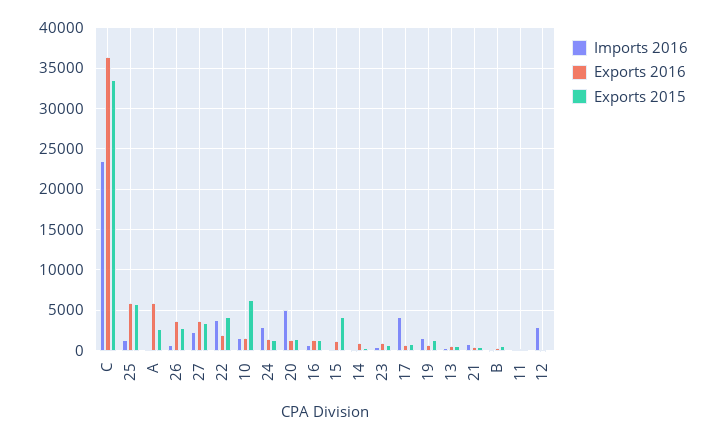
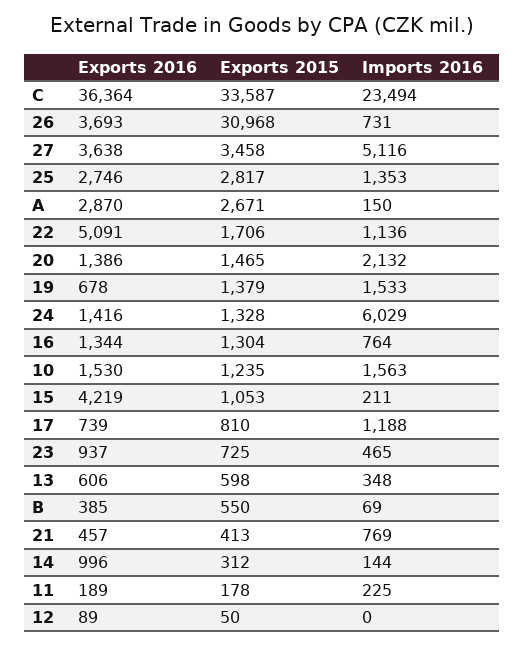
  {
    "Imports 2016": {
      "C": 23494,
      "25": 1353,
      "A": 150,
      "26": 731,
-     "27": 2000,
+     "27": 5116,
-     "22": 4000,
+     "22": 1136,
      "10": 1563,
-     "24": 3000,
+     "24": 6029,
-     "20": 5000,
+     "20": 2132,
      "16": 764,
      "15": 211,
      "14": 144,
      "23": 465,
-     "17": 4000,
+     "17": 1188,
      "19": 1533,
      "13": 348,
      "21": 769,
      "B": 69,
      "11": 225,
-     "12": 3000
+     "12": 0
    },
    "Exports 2016": {
      "C": 36364,
-     "25": 6000,
+     "25": 2746,
-     "A": 6000,
+     "A": 2870,
      "26": 3693,
      "27": 3638,
-     "22": 2000,
+     "22": 5091,
      "10": 1530,
      "24": 1416,
      "20": 1386,
      "16": 1344,
-     "15": 1000,
+     "15": 4219,
      "14": 996,
      "23": 937,
      "17": 739,
      "19": 678,
      "13": 606,
      "21": 457,
      "B": 385,
      "11": 189,
      "12": 89
    },
    "Exports 2015": {
      "C": 33587,
-     "25": 6000,
+     "25": 2817,
      "A": 2671,
-     "26": 3000,
+     "26": 30968,
      "27": 3458,
-     "22": 4000,
+     "22": 1706,
-     "10": 6000,
+     "10": 1235,
      "24": 1328,
      "20": 1465,
      "16": 1304,
-     "15": 4000,
+     "15": 1053,
      "14": 312,
      "23": 725,
      "17": 810,
      "19": 1379,
      "13": 598,
      "21": 413,
      "B": 550,
      "11": 178,
      "12": 50
    }
  }

